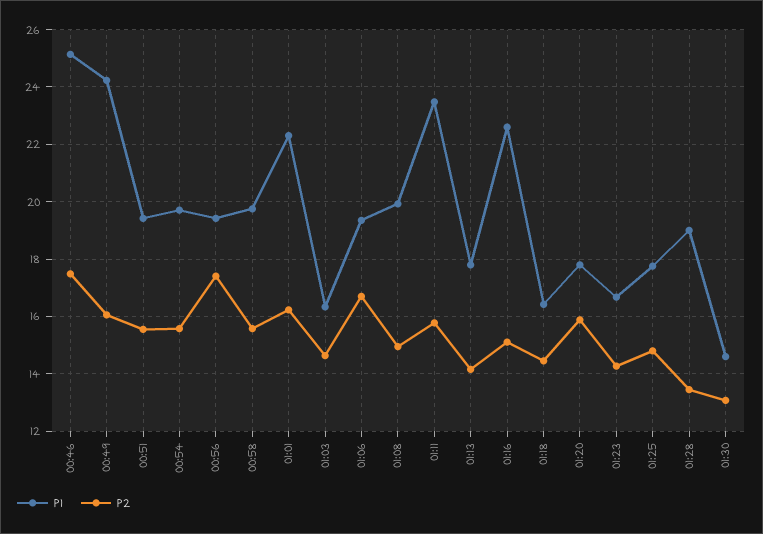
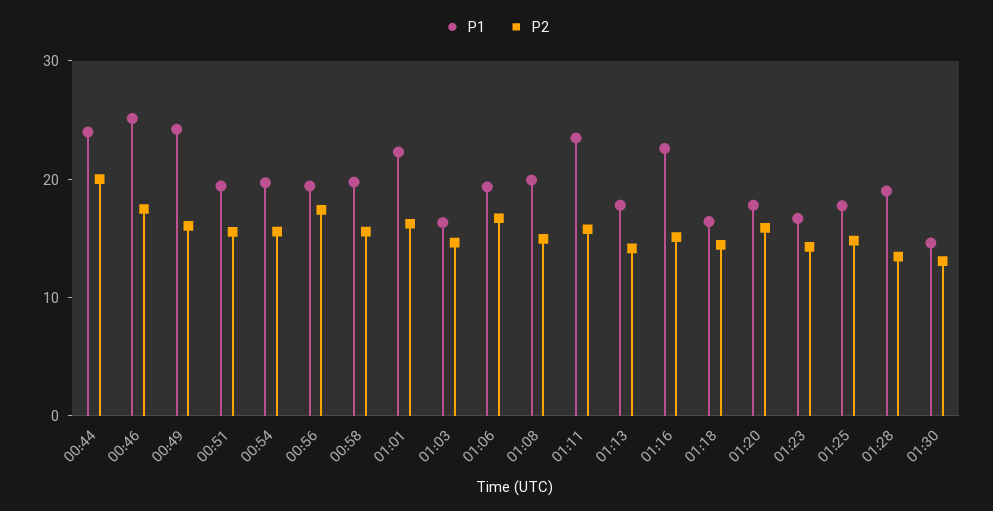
  {
    "P1": {
      "00:46": 25.25,
      "00:49": 24.25,
      "00:51": 19.5,
      "00:54": 19.75,
      "00:56": 19.5,
      "00:58": 19.75,
      "01:01": 22.25,
      "01:03": 16.25,
      "01:06": 19.25,
      "01:08": 20,
      "01:11": 23.5,
      "01:13": 17.75,
      "01:16": 22.5,
      "01:18": 16.5,
      "01:20": 17.75,
      "01:23": 16.75,
      "01:25": 17.75,
      "01:28": 19,
-     "01:30": 14.5
+     "01:30": 14.5,
+     "00:44": 24
    },
    "P2": {
      "00:46": 17.5,
      "00:49": 16,
      "00:51": 15.5,
      "00:54": 15.5,
      "00:56": 17.5,
      "00:58": 15.5,
      "01:01": 16.25,
      "01:03": 14.75,
      "01:06": 16.75,
      "01:08": 15,
      "01:11": 15.75,
      "01:13": 14.25,
      "01:16": 15,
      "01:18": 14.5,
      "01:20": 16,
      "01:23": 14.25,
      "01:25": 14.75,
      "01:28": 13.5,
-     "01:30": 13
+     "01:30": 13,
+     "00:44": 20
    }
  }

